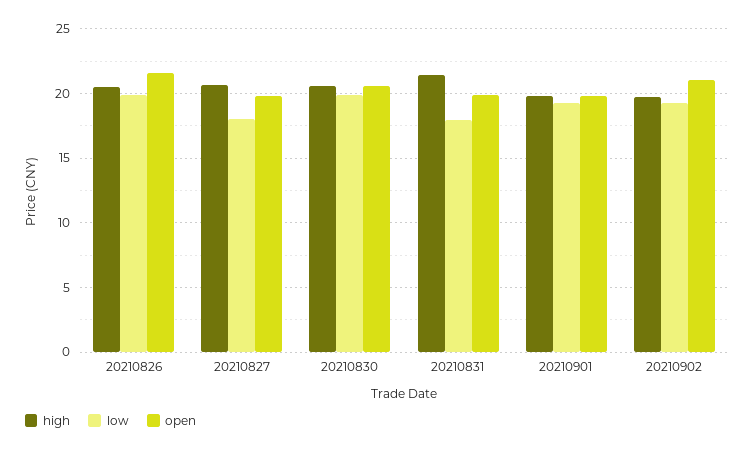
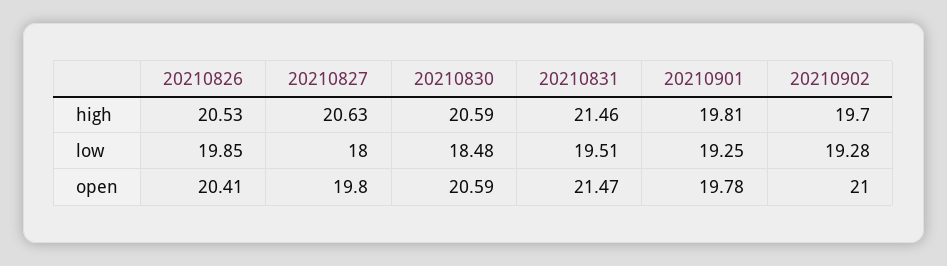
  {
    "high": {
      "20210826": 20.53,
      "20210827": 20.63,
      "20210830": 20.59,
      "20210831": 21.46,
      "20210901": 19.81,
      "20210902": 19.7
    },
    "low": {
      "20210826": 19.85,
      "20210827": 18,
-     "20210830": 20,
+     "20210830": 18.48,
-     "20210831": 18,
+     "20210831": 19.51,
      "20210901": 19.25,
      "20210902": 19.28
    },
    "open": {
-     "20210826": 21.5,
+     "20210826": 20.41,
      "20210827": 19.8,
      "20210830": 20.59,
-     "20210831": 20,
+     "20210831": 21.47,
      "20210901": 19.78,
      "20210902": 21
    }
  }

